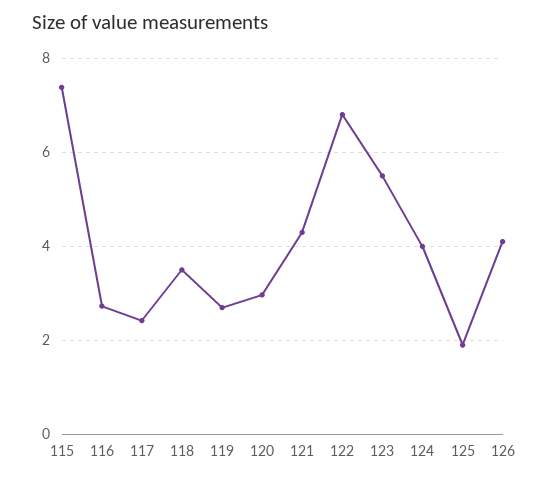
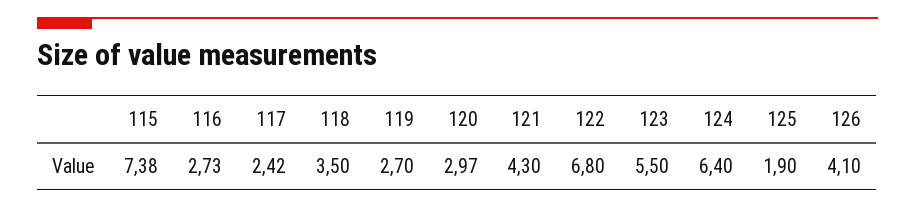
  {
    "115": 7.38,
    "116": 2.73,
    "117": 2.42,
    "118": 3.5,
    "119": 2.7,
    "120": 2.97,
    "121": 4.3,
    "122": 6.8,
    "123": 5.5,
-   "124": 4,
+   "124": 6.4,
    "125": 1.9,
    "126": 4.1
  }

